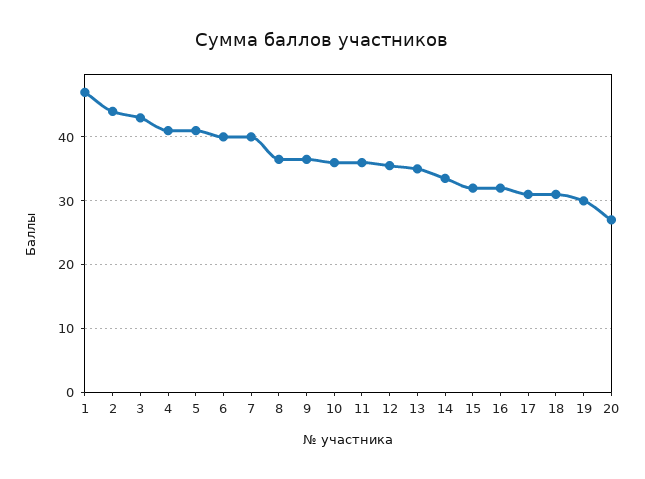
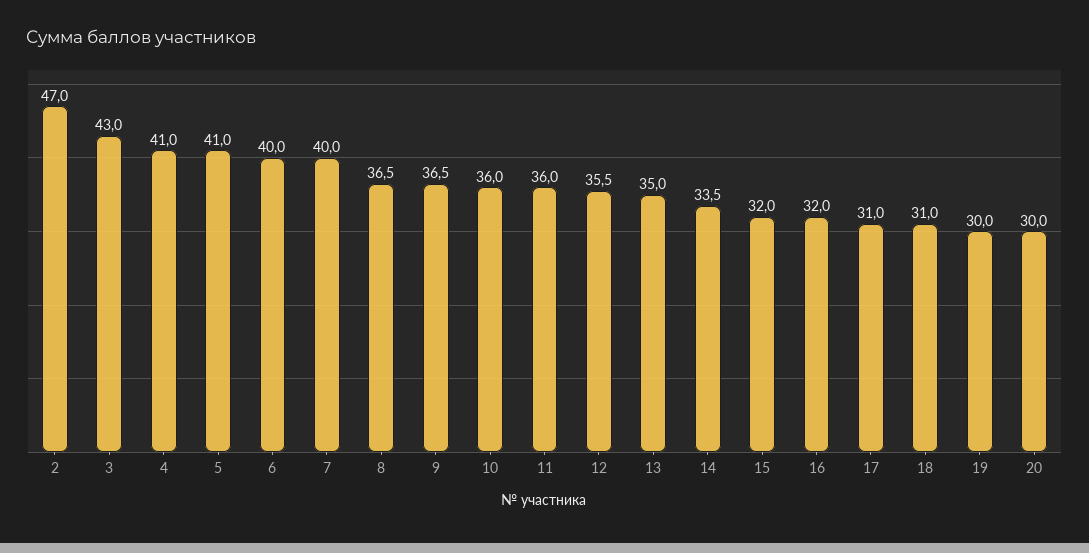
  {
-   "1": 47,
-   "2": 44,
+   "2": 47,
    "3": 43,
    "4": 41,
    "5": 41,
    "6": 40,
    "7": 40,
    "8": 36.5,
    "9": 36.5,
    "10": 36,
    "11": 36,
    "12": 35.5,
    "13": 35,
    "14": 33.5,
    "15": 32,
    "16": 32,
    "17": 31,
    "18": 31,
    "19": 30,
-   "20": 27
+   "20": 30
  }

